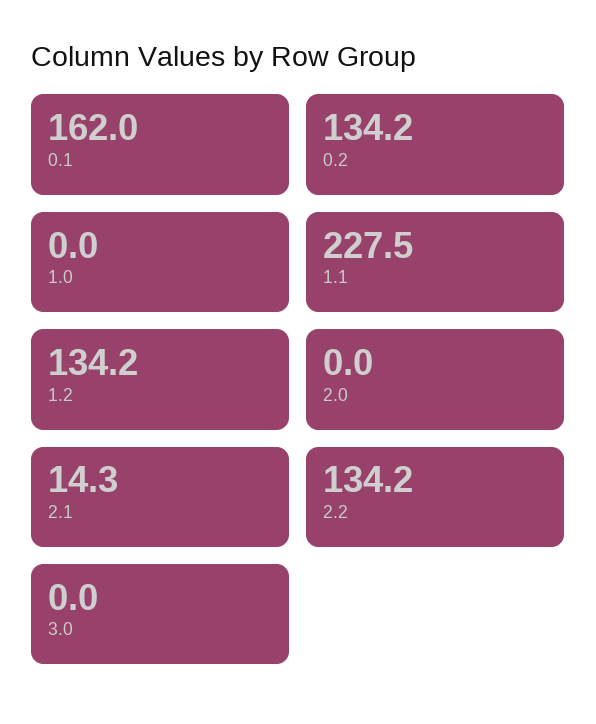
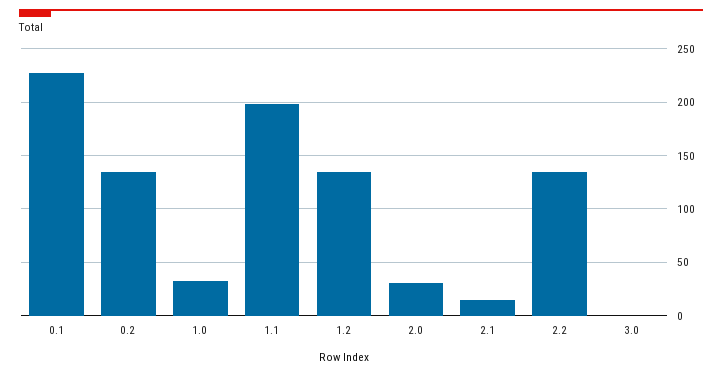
  {
-   "0.1": 162,
+   "0.1": 230,
    "0.2": 134.2,
-   "1.0": 0,
+   "1.0": 30,
-   "1.1": 227.5,
+   "1.1": 200,
    "1.2": 134.2,
-   "2.0": 0,
+   "2.0": 30,
    "2.1": 14.3,
    "2.2": 134.2,
    "3.0": 0
  }

